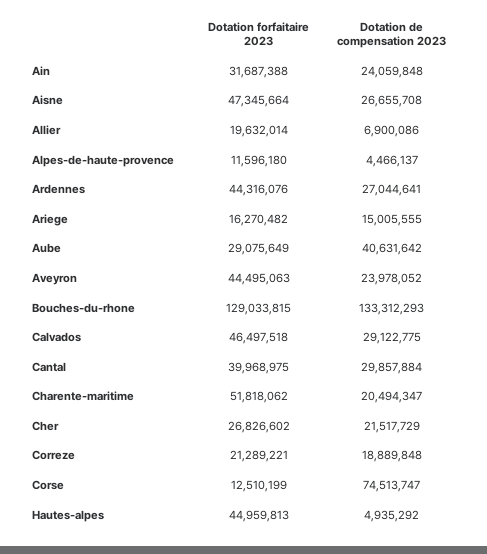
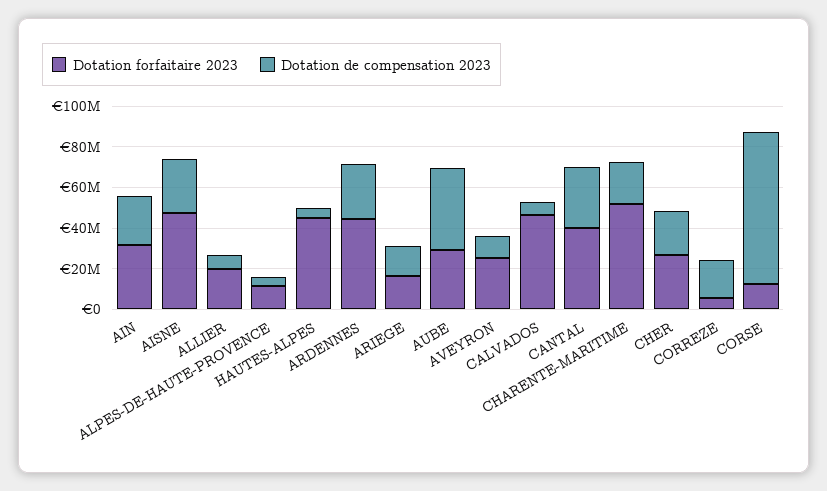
  {
    "Dotation forfaitaire 2023": {
      "Ain": 31687388,
      "Aisne": 47345664,
      "Allier": 19632014,
      "Alpes-de-haute-provence": 11596180,
      "Ardennes": 44316076,
      "Ariege": 16270482,
      "Aube": 29075649,
-     "Aveyron": 44495063,
+     "Aveyron": 25000000,
-     "Bouches-du-rhone": 129033815,
      "Calvados": 46497518,
      "Cantal": 39968975,
      "Charente-maritime": 51818062,
      "Cher": 26826602,
-     "Correze": 21289221,
+     "Correze": 5000000,
      "Corse": 12510199,
      "Hautes-alpes": 44959813
    },
    "Dotation de compensation 2023": {
      "Ain": 24059848,
      "Aisne": 26655708,
      "Allier": 6900086,
      "Alpes-de-haute-provence": 4466137,
      "Ardennes": 27044641,
      "Ariege": 15005555,
      "Aube": 40631642,
-     "Aveyron": 23978052,
+     "Aveyron": 10000000,
-     "Bouches-du-rhone": 133312293,
-     "Calvados": 29122775,
+     "Calvados": 5000000,
      "Cantal": 29857884,
      "Charente-maritime": 20494347,
      "Cher": 21517729,
      "Correze": 18889848,
      "Corse": 74513747,
      "Hautes-alpes": 4935292
    }
  }

